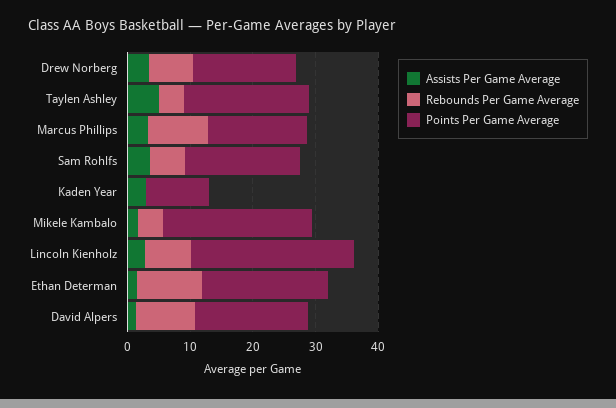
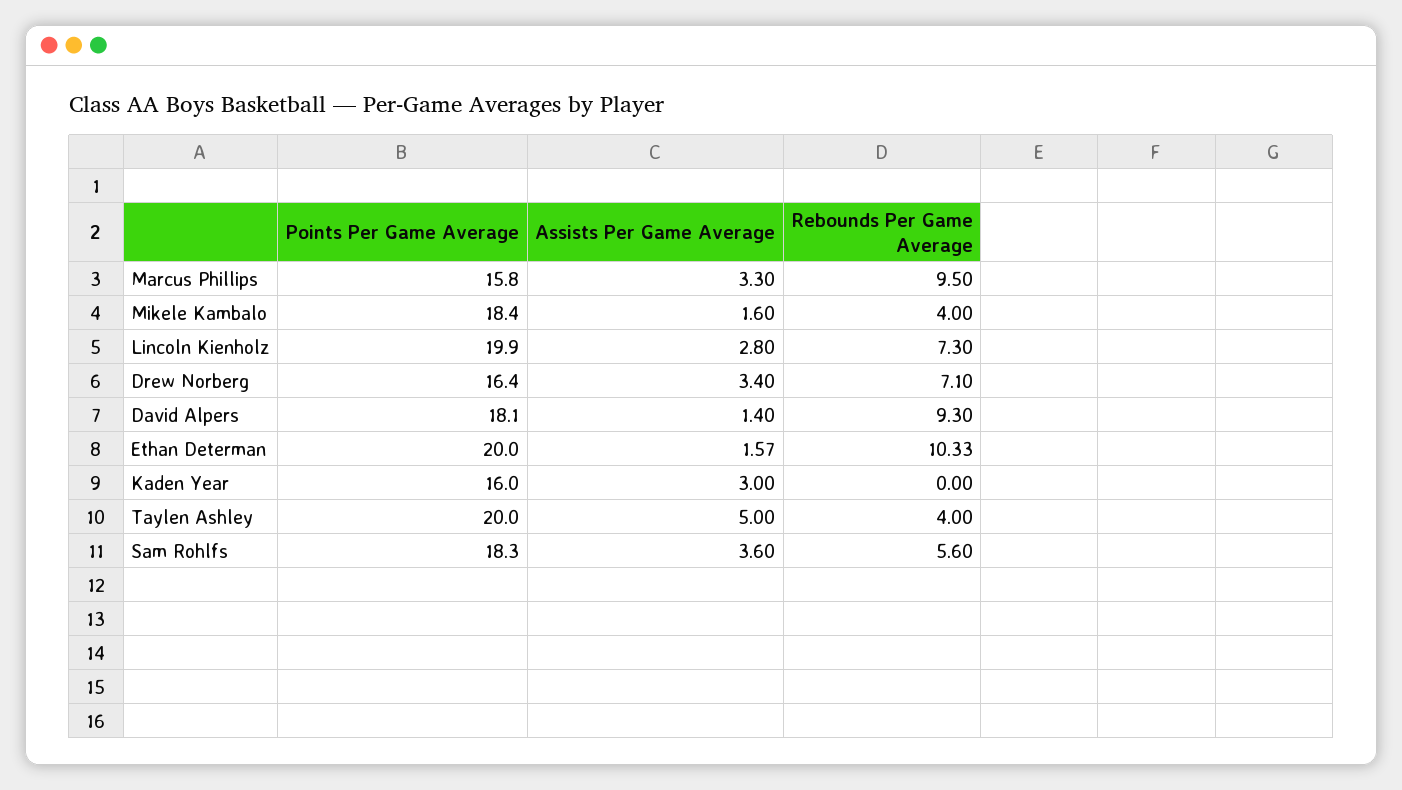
  {
    "Assists Per Game Average": {
      "Drew Norberg": 3.4,
      "Taylen Ashley": 5,
      "Marcus Phillips": 3.3,
      "Sam Rohlfs": 3.6,
      "Kaden Year": 3,
      "Mikele Kambalo": 1.6,
      "Lincoln Kienholz": 2.8,
      "Ethan Determan": 1.57,
      "David Alpers": 1.4
    },
    "Rebounds Per Game Average": {
      "Drew Norberg": 7.1,
      "Taylen Ashley": 4,
      "Marcus Phillips": 9.5,
      "Sam Rohlfs": 5.6,
      "Kaden Year": 0,
      "Mikele Kambalo": 4,
      "Lincoln Kienholz": 7.3,
      "Ethan Determan": 10.33,
      "David Alpers": 9.3
    },
    "Points Per Game Average": {
      "Drew Norberg": 16.4,
      "Taylen Ashley": 20,
      "Marcus Phillips": 15.8,
      "Sam Rohlfs": 18.3,
-     "Kaden Year": 10,
+     "Kaden Year": 16,
-     "Mikele Kambalo": 24,
+     "Mikele Kambalo": 18.4,
-     "Lincoln Kienholz": 26,
+     "Lincoln Kienholz": 19.9,
      "Ethan Determan": 20,
      "David Alpers": 18.1
    }
  }

